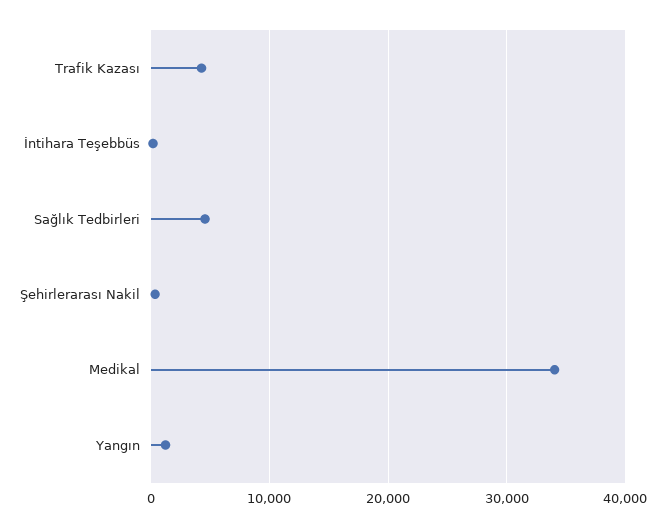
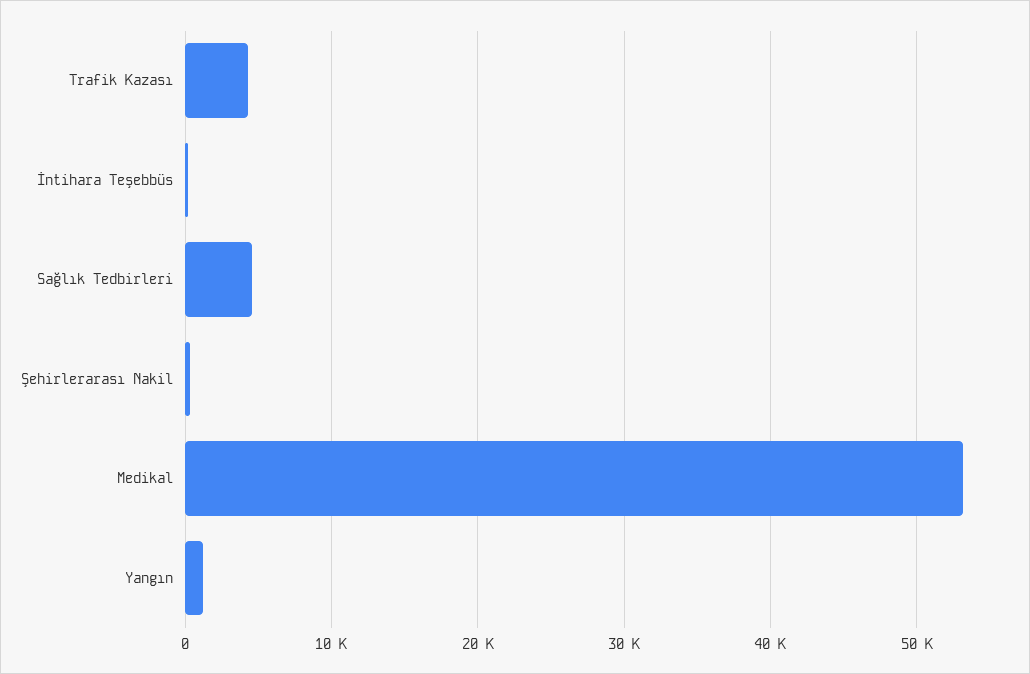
  {
    "Trafik Kazası": 4000,
    "İntihara Teşebbüs": 0,
    "Sağlık Tedbirleri": 5000,
    "Şehirlerarası Nakil": 0,
-   "Medikal": 34000,
+   "Medikal": 53000,
    "Yangın": 1000
  }

